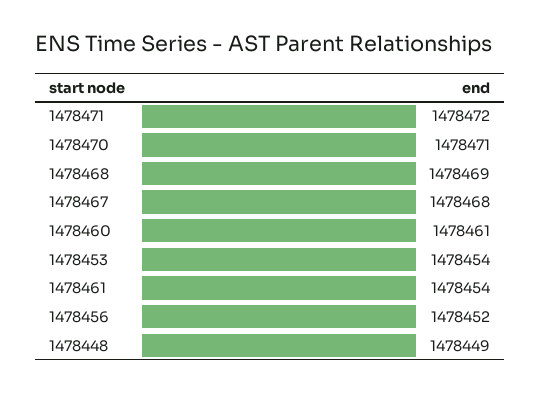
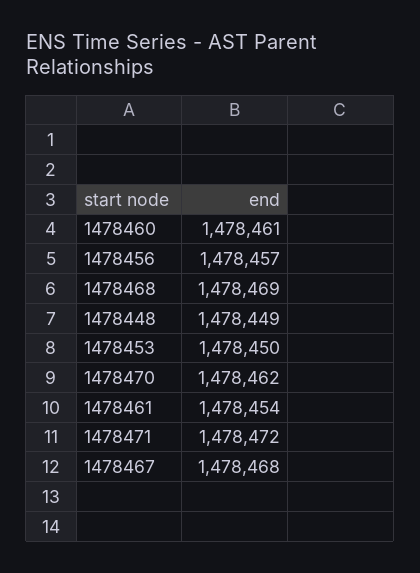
  {
    "1478471": 1478472,
-   "1478470": 1478471,
+   "1478470": 1478462,
    "1478468": 1478469,
    "1478467": 1478468,
    "1478460": 1478461,
-   "1478453": 1478454,
+   "1478453": 1478450,
    "1478461": 1478454,
-   "1478456": 1478452,
+   "1478456": 1478457,
    "1478448": 1478449
  }

